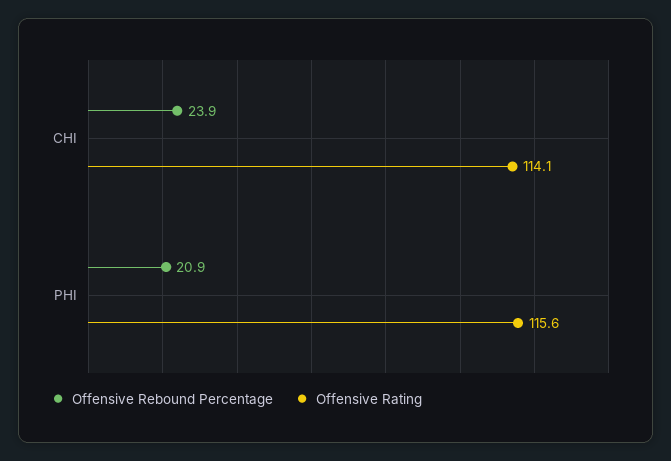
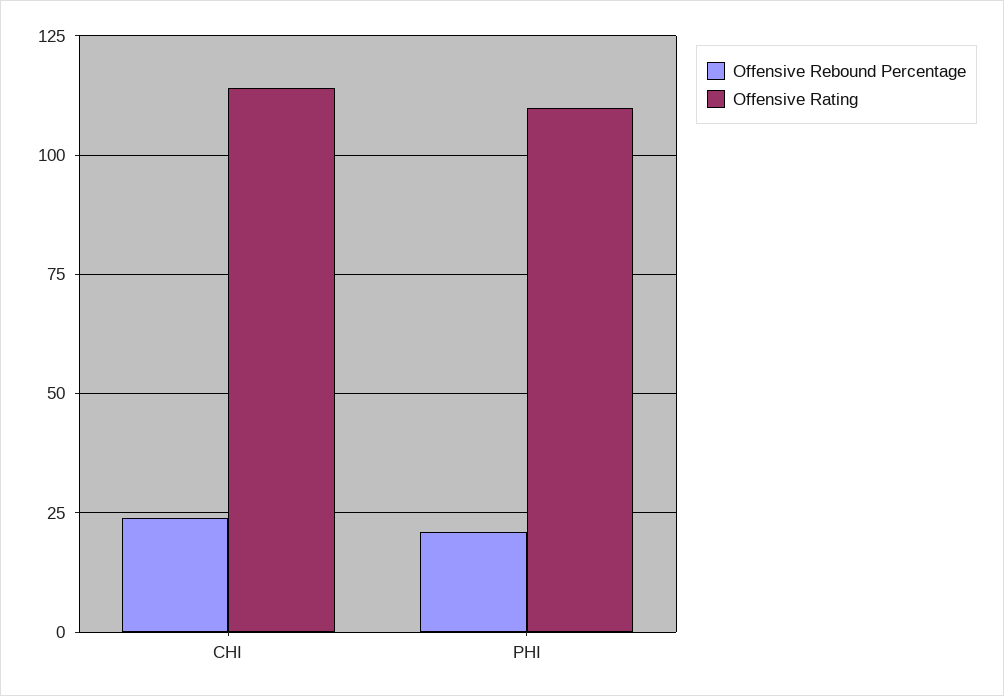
  {
    "Offensive Rebound Percentage": {
      "CHI": 23.9,
      "PHI": 20.9
    },
    "Offensive Rating": {
      "CHI": 114.1,
-     "PHI": 115.6
+     "PHI": 110
    }
  }

